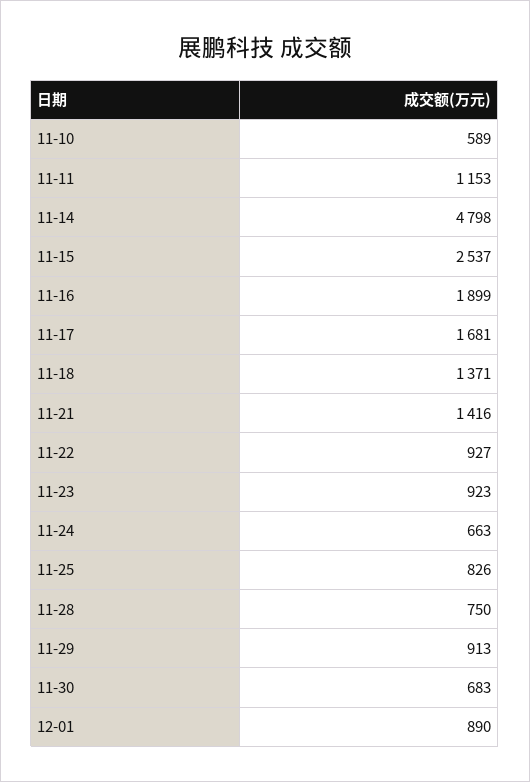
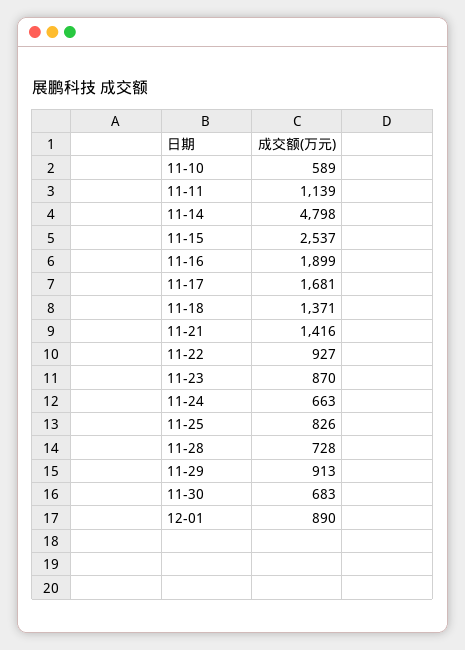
  {
    "11-10": 589,
-   "11-11": 1153,
+   "11-11": 1139,
    "11-14": 4798,
    "11-15": 2537,
    "11-16": 1899,
    "11-17": 1681,
    "11-18": 1371,
    "11-21": 1416,
    "11-22": 927,
-   "11-23": 923,
+   "11-23": 870,
    "11-24": 663,
    "11-25": 826,
-   "11-28": 750,
+   "11-28": 728,
    "11-29": 913,
    "11-30": 683,
    "12-01": 890
  }

